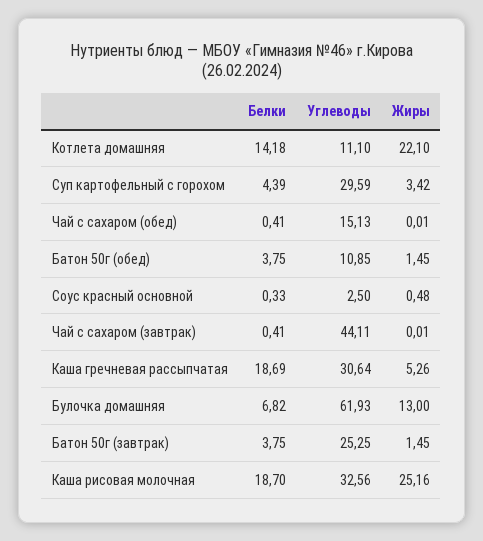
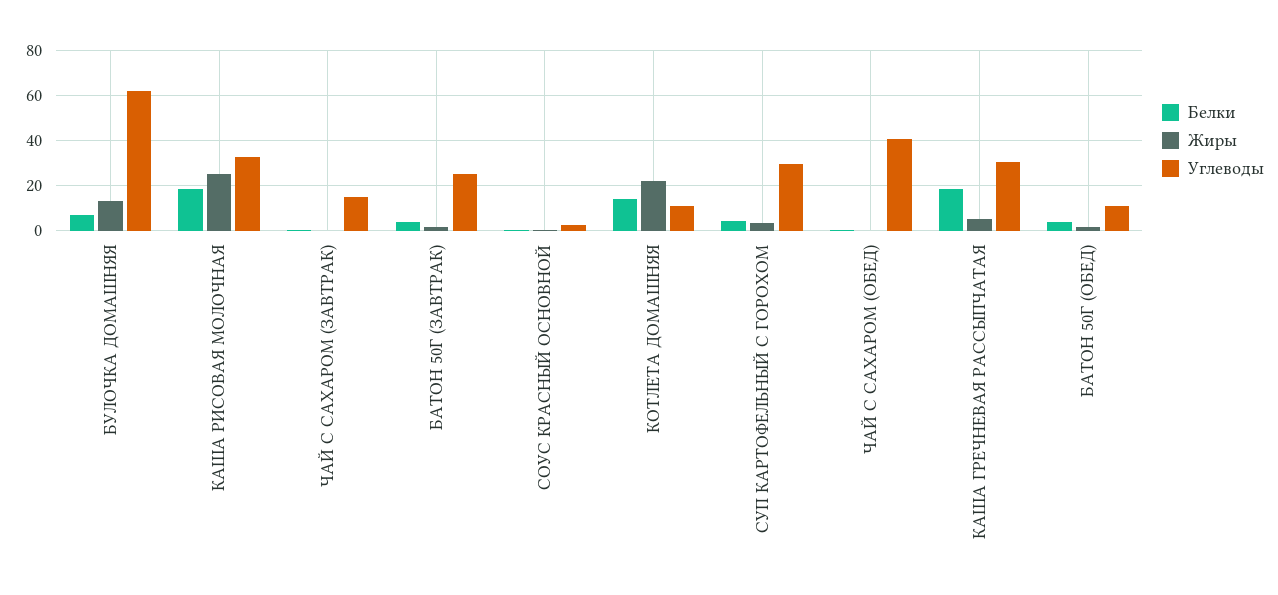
  {
    "Белки": {
      "Котлета домашняя": 14.18,
      "Суп картофельный с горохом": 4.39,
      "Чай с сахаром (обед)": 0.41,
      "Батон 50г (обед)": 3.75,
      "Соус красный основной": 0.33,
      "Чай с сахаром (завтрак)": 0.41,
      "Каша гречневая рассыпчатая": 18.69,
      "Булочка домашняя": 6.82,
      "Батон 50г (завтрак)": 3.75,
      "Каша рисовая молочная": 18.7
    },
    "Углеводы": {
      "Котлета домашняя": 11.1,
      "Суп картофельный с горохом": 29.59,
-     "Чай с сахаром (обед)": 15.13,
+     "Чай с сахаром (обед)": 40,
      "Батон 50г (обед)": 10.85,
      "Соус красный основной": 2.5,
-     "Чай с сахаром (завтрак)": 44.11,
+     "Чай с сахаром (завтрак)": 15,
      "Каша гречневая рассыпчатая": 30.64,
      "Булочка домашняя": 61.93,
      "Батон 50г (завтрак)": 25.25,
      "Каша рисовая молочная": 32.56
    },
    "Жиры": {
      "Котлета домашняя": 22.1,
      "Суп картофельный с горохом": 3.42,
      "Чай с сахаром (обед)": 0.01,
      "Батон 50г (обед)": 1.45,
      "Соус красный основной": 0.48,
      "Чай с сахаром (завтрак)": 0.01,
      "Каша гречневая рассыпчатая": 5.26,
      "Булочка домашняя": 13,
      "Батон 50г (завтрак)": 1.45,
      "Каша рисовая молочная": 25.16
    }
  }

